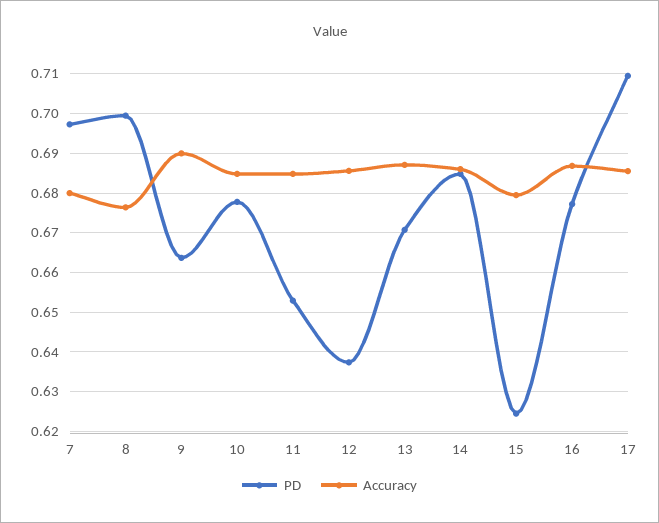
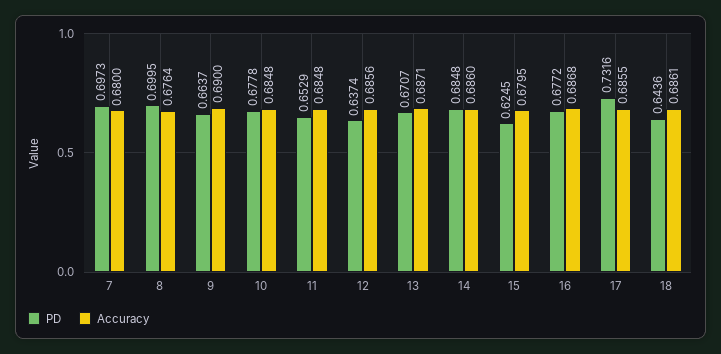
  {
    "PD": {
      "7": 0.6973,
      "8": 0.6995,
      "9": 0.6637,
      "10": 0.6778,
      "11": 0.6529,
      "12": 0.6374,
      "13": 0.6707,
      "14": 0.6848,
      "15": 0.6245,
      "16": 0.6772,
-     "17": 0.71
+     "17": 0.7316,
+     "18": 0.6436
    },
    "Accuracy": {
      "7": 0.68,
      "8": 0.6764,
      "9": 0.69,
      "10": 0.6848,
      "11": 0.6848,
      "12": 0.6856,
      "13": 0.6871,
      "14": 0.686,
      "15": 0.6795,
      "16": 0.6868,
-     "17": 0.6855
+     "17": 0.6855,
+     "18": 0.6861
    }
  }

